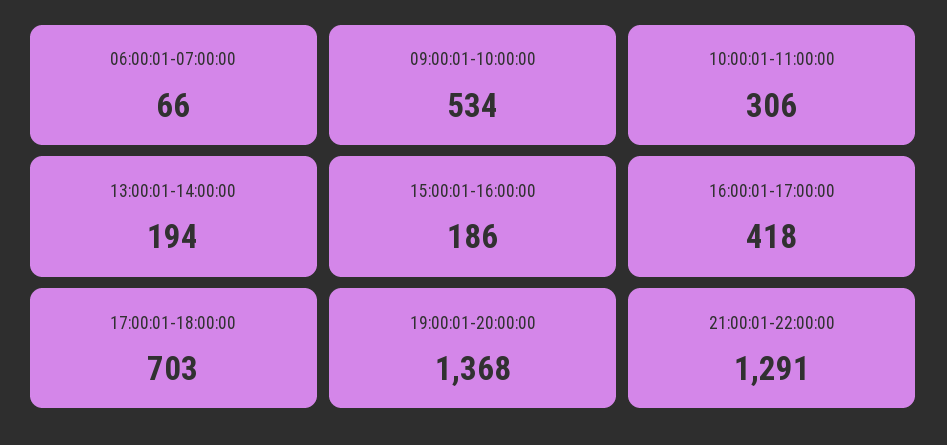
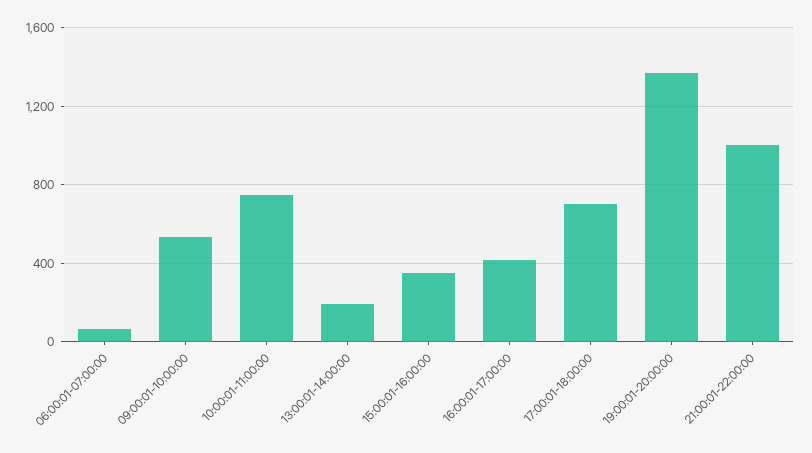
  {
    "06:00:01-07:00:00": 66,
    "09:00:01-10:00:00": 534,
-   "10:00:01-11:00:00": 306,
+   "10:00:01-11:00:00": 750,
    "13:00:01-14:00:00": 194,
-   "15:00:01-16:00:00": 186,
+   "15:00:01-16:00:00": 350,
    "16:00:01-17:00:00": 418,
    "17:00:01-18:00:00": 703,
    "19:00:01-20:00:00": 1368,
-   "21:00:01-22:00:00": 1291
+   "21:00:01-22:00:00": 1000
  }

